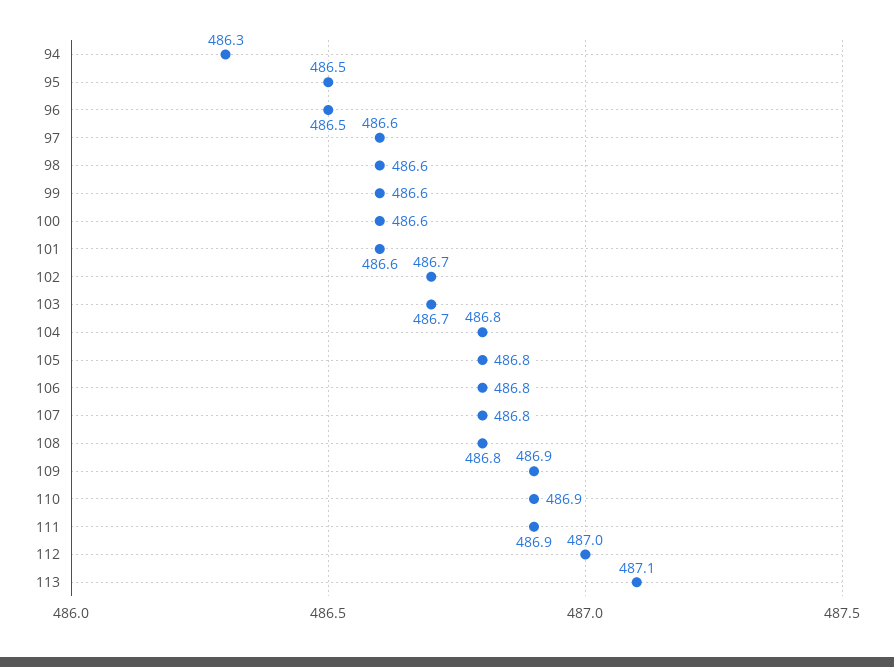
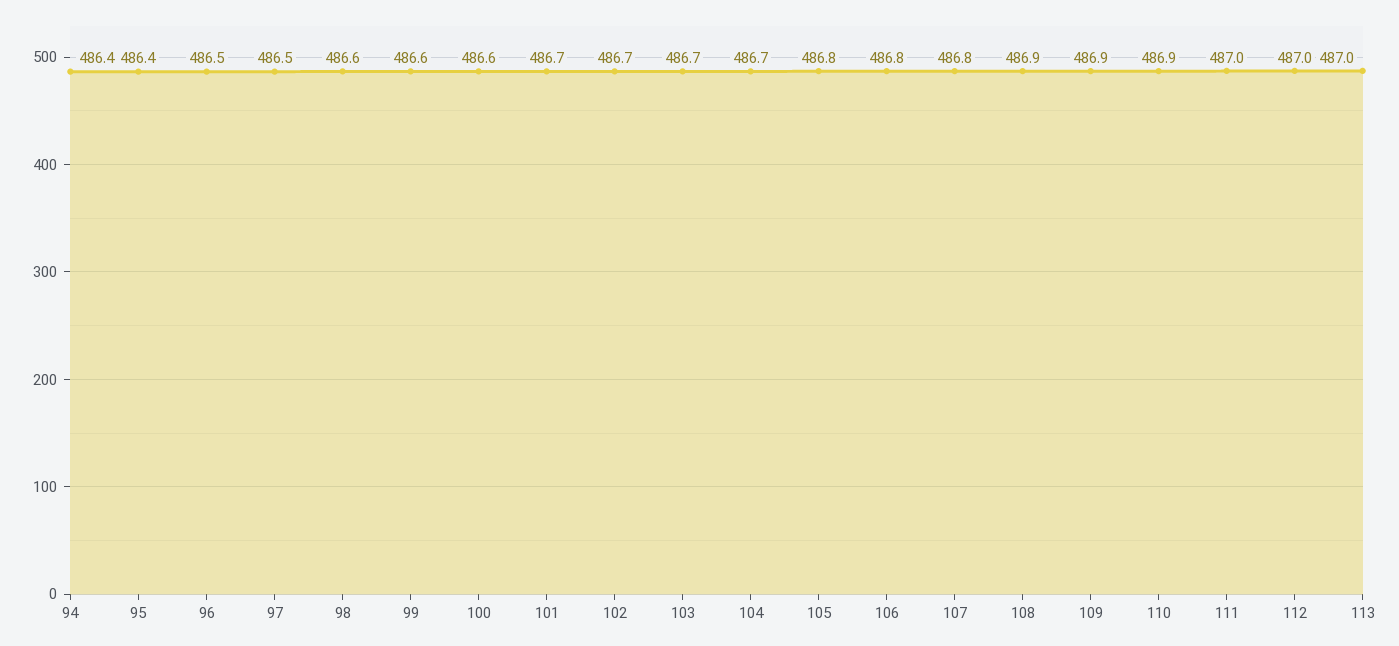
  {
-   "94": 486.3,
+   "94": 486.4,
-   "95": 486.5,
+   "95": 486.4,
    "96": 486.5,
-   "97": 486.6,
+   "97": 486.5,
    "98": 486.6,
    "99": 486.6,
    "100": 486.6,
-   "101": 486.6,
+   "101": 486.7,
    "102": 486.7,
    "103": 486.7,
-   "104": 486.8,
+   "104": 486.7,
    "105": 486.8,
    "106": 486.8,
    "107": 486.8,
-   "108": 486.8,
+   "108": 486.9,
    "109": 486.9,
    "110": 486.9,
-   "111": 486.9,
+   "111": 487,
    "112": 487,
-   "113": 487.1
+   "113": 487
  }

